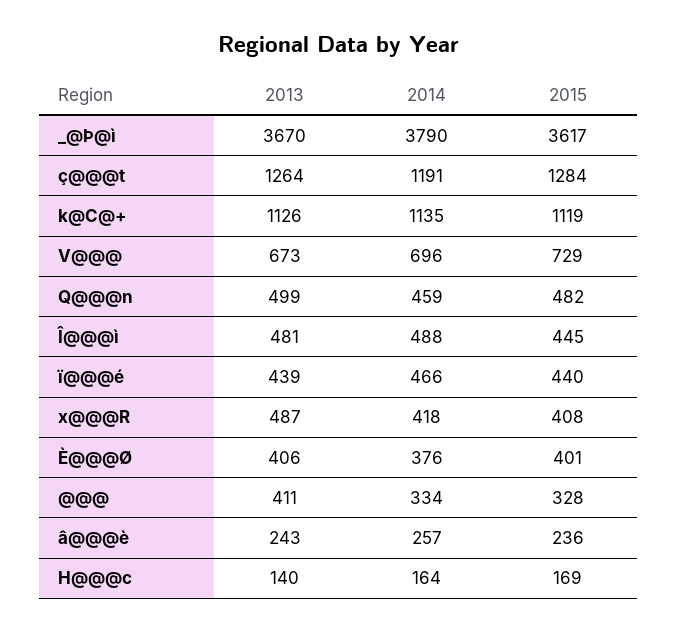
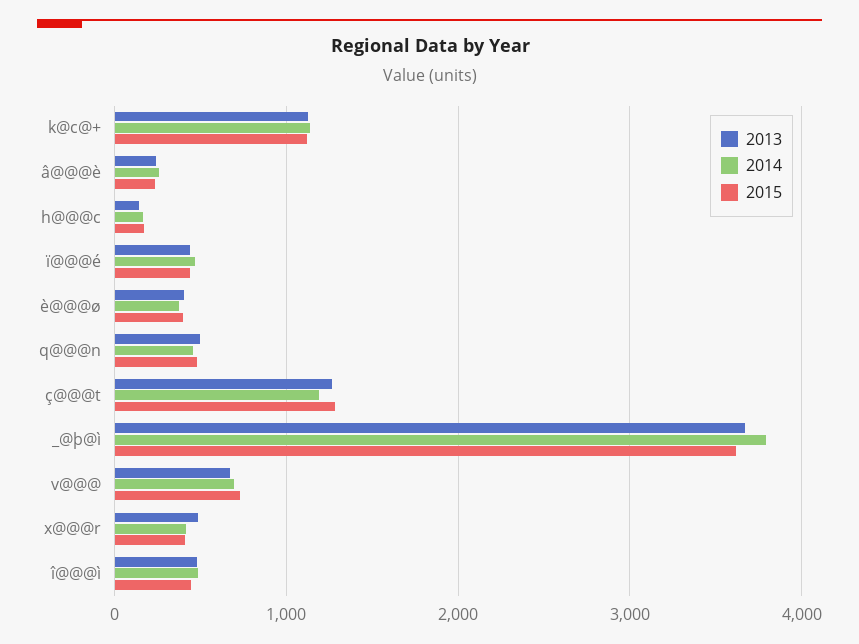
  {
    "2013": {
      "_@Þ@ì": 3670,
      "ç@@@t": 1264,
      "k@C@+": 1126,
      "V@@@": 673,
      "Q@@@n": 499,
      "Î@@@ì": 481,
      "ï@@@é": 439,
      "x@@@R": 487,
      "È@@@Ø": 406,
-     "@@@": 411,
      "â@@@è": 243,
      "H@@@c": 140
    },
    "2014": {
      "_@Þ@ì": 3790,
      "ç@@@t": 1191,
      "k@C@+": 1135,
      "V@@@": 696,
      "Q@@@n": 459,
      "Î@@@ì": 488,
      "ï@@@é": 466,
      "x@@@R": 418,
      "È@@@Ø": 376,
-     "@@@": 334,
      "â@@@è": 257,
      "H@@@c": 164
    },
    "2015": {
      "_@Þ@ì": 3617,
      "ç@@@t": 1284,
      "k@C@+": 1119,
      "V@@@": 729,
      "Q@@@n": 482,
      "Î@@@ì": 445,
      "ï@@@é": 440,
      "x@@@R": 408,
      "È@@@Ø": 401,
-     "@@@": 328,
      "â@@@è": 236,
      "H@@@c": 169
    }
  }

